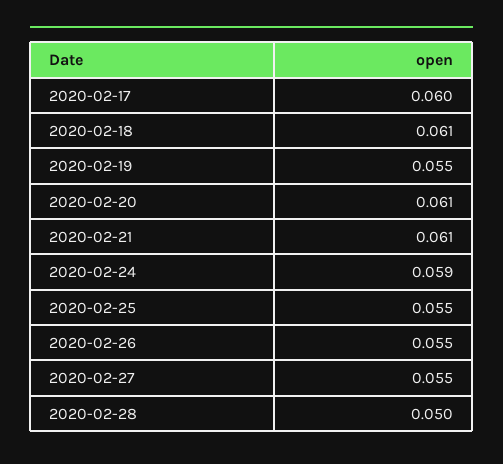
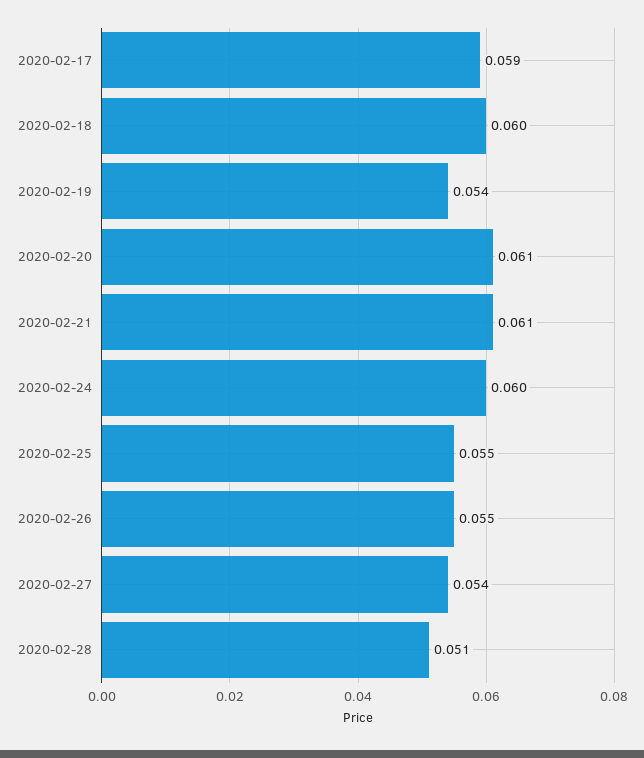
  {
-   "2020-02-17": 0.06,
+   "2020-02-17": 0.059,
-   "2020-02-18": 0.061,
+   "2020-02-18": 0.06,
-   "2020-02-19": 0.055,
+   "2020-02-19": 0.054,
    "2020-02-20": 0.061,
    "2020-02-21": 0.061,
-   "2020-02-24": 0.059,
+   "2020-02-24": 0.06,
    "2020-02-25": 0.055,
    "2020-02-26": 0.055,
-   "2020-02-27": 0.055,
+   "2020-02-27": 0.054,
-   "2020-02-28": 0.05
+   "2020-02-28": 0.051
  }

